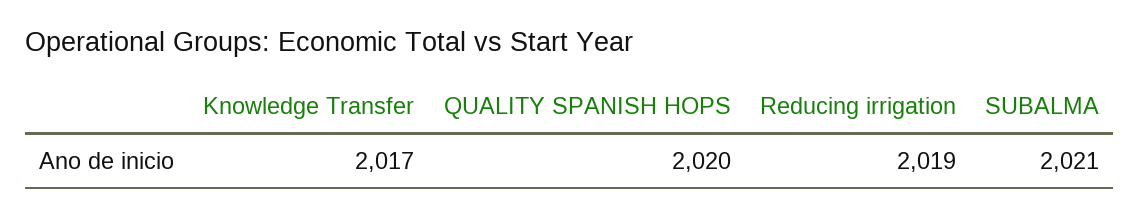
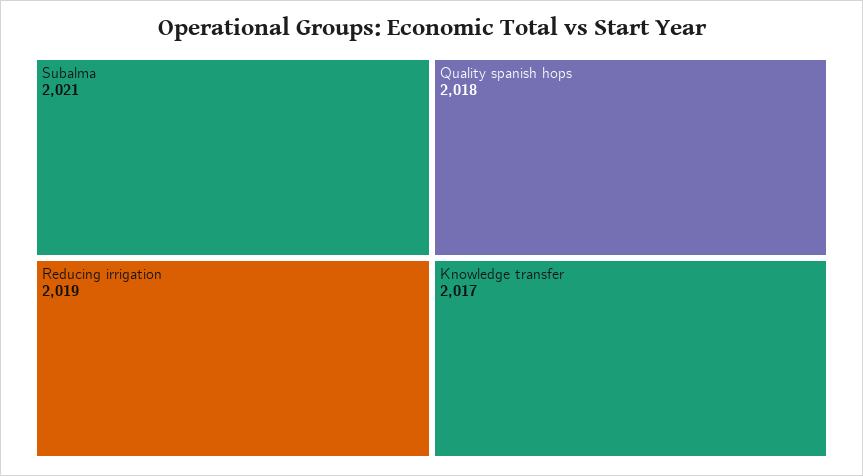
  {
    "Knowledge Transfer": 2017,
-   "QUALITY SPANISH HOPS": 2020,
+   "QUALITY SPANISH HOPS": 2018,
    "Reducing irrigation": 2019,
    "SUBALMA": 2021
  }

